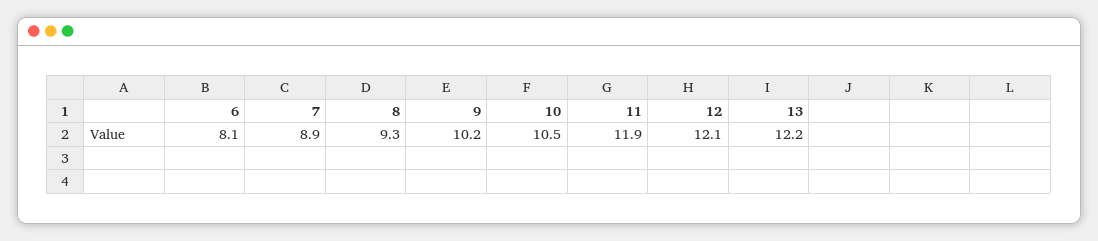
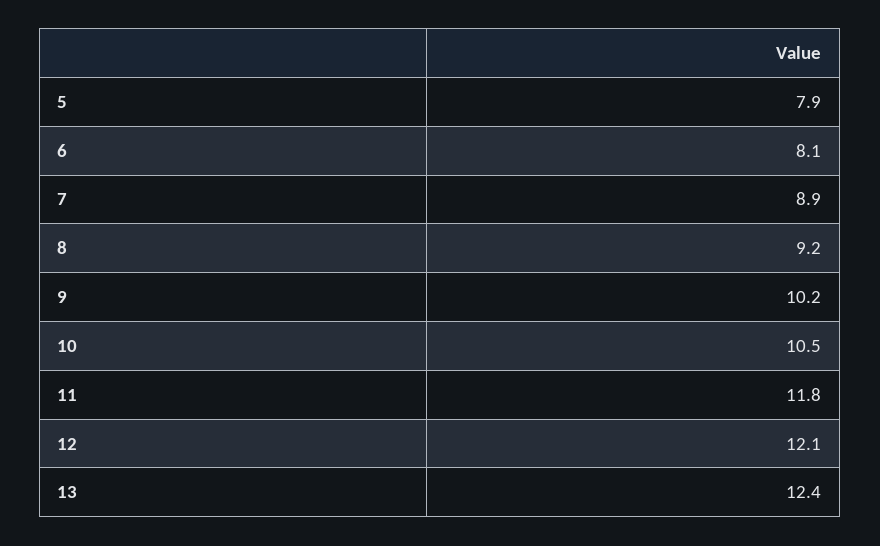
  {
    "6": 8.1,
    "7": 8.9,
-   "8": 9.3,
+   "8": 9.2,
    "9": 10.2,
    "10": 10.5,
-   "11": 11.9,
+   "11": 11.8,
    "12": 12.1,
-   "13": 12.2
+   "13": 12.4,
+   "5": 7.9
  }

